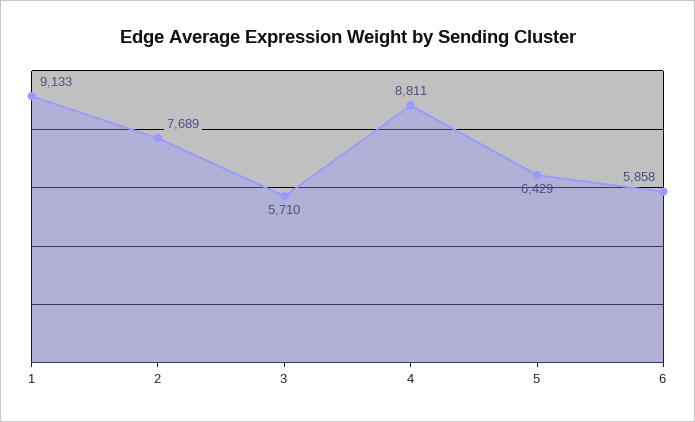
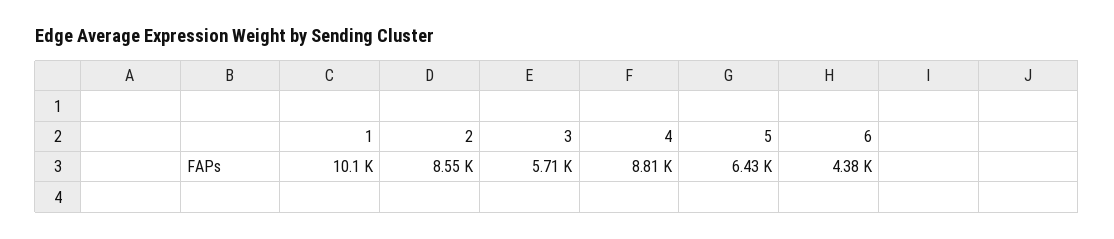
  {
-   "1": 9133,
+   "1": 10100,
-   "2": 7689,
+   "2": 8550,
    "3": 5710,
    "4": 8811,
    "5": 6429,
-   "6": 5858
+   "6": 4380
  }

